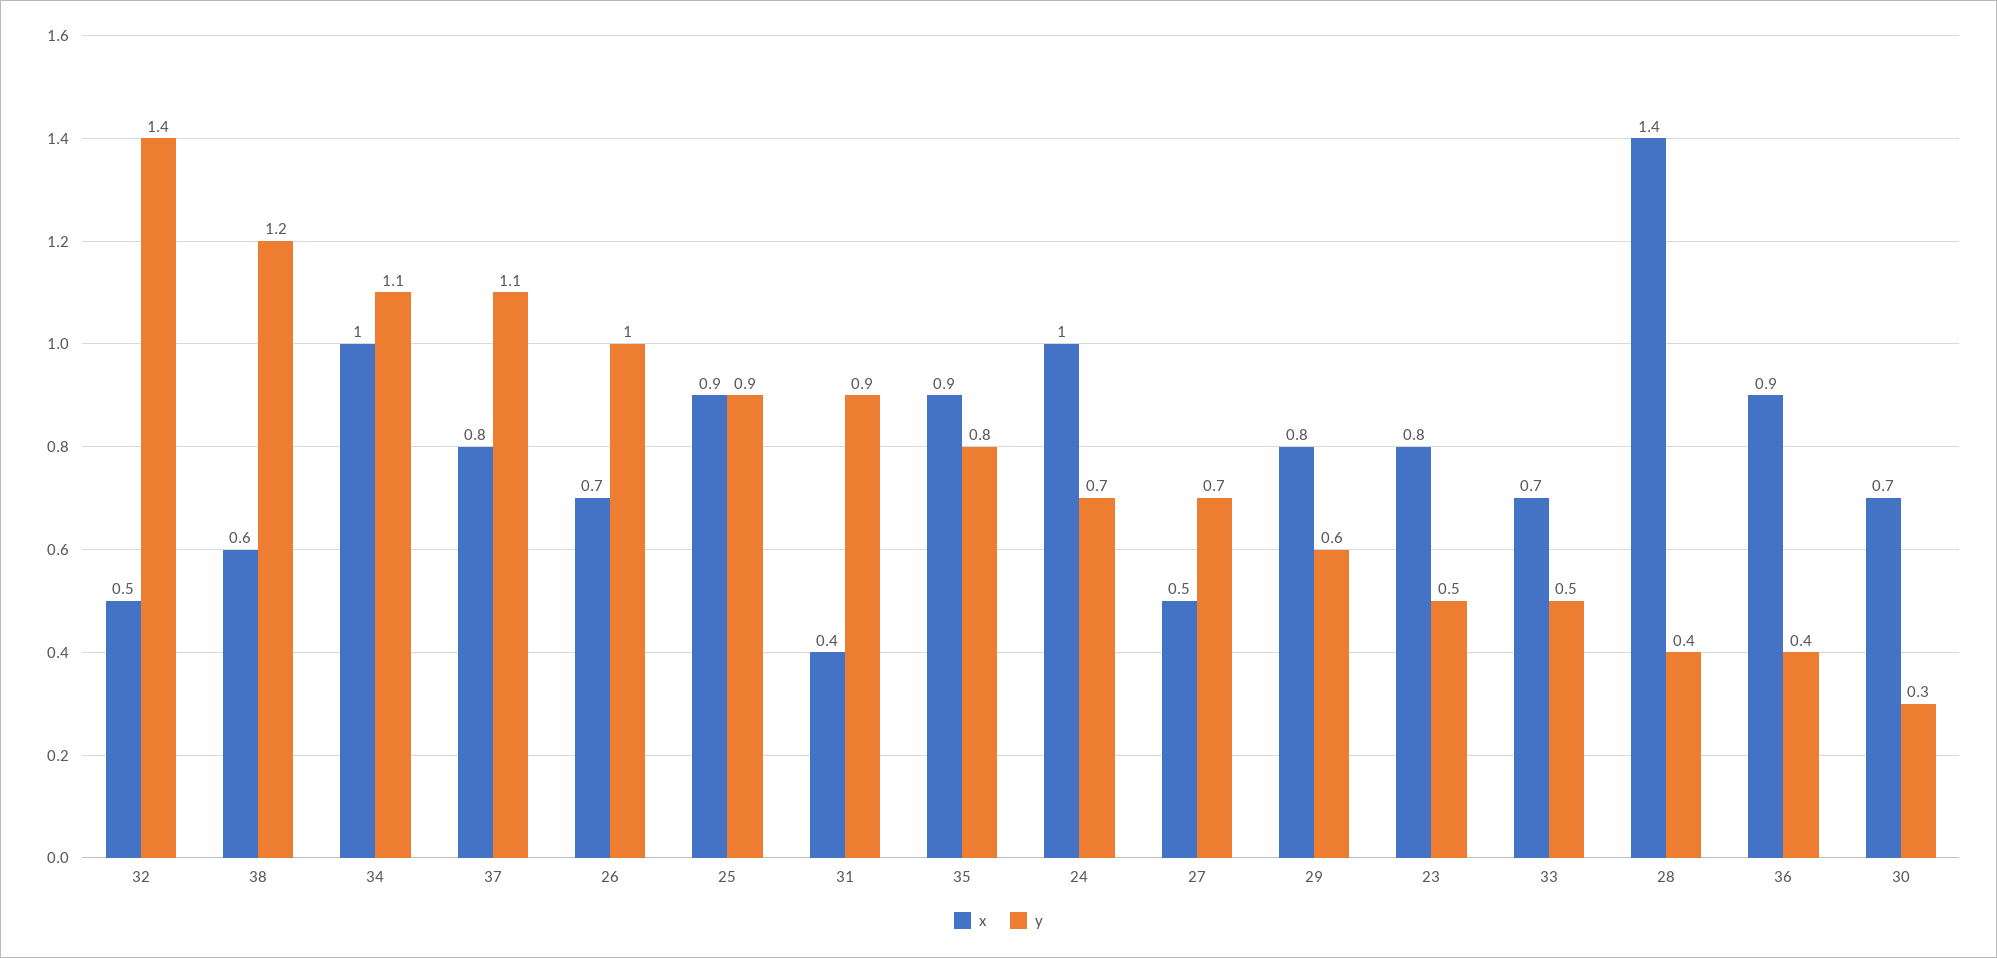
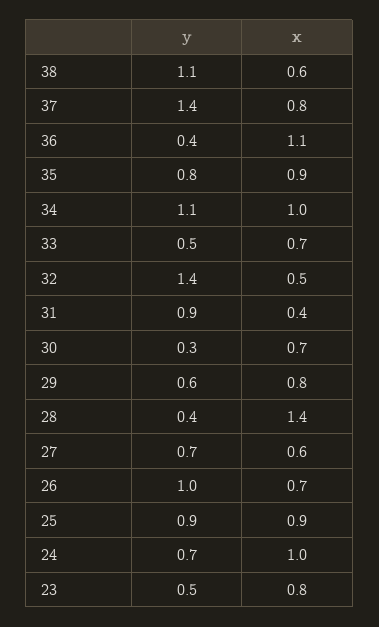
  {
    "x": {
      "32": 0.5,
      "38": 0.6,
      "34": 1,
      "37": 0.8,
      "26": 0.7,
      "25": 0.9,
      "31": 0.4,
      "35": 0.9,
      "24": 1,
-     "27": 0.5,
+     "27": 0.6,
      "29": 0.8,
      "23": 0.8,
      "33": 0.7,
      "28": 1.4,
-     "36": 0.9,
+     "36": 1.1,
      "30": 0.7
    },
    "y": {
      "32": 1.4,
-     "38": 1.2,
+     "38": 1.1,
      "34": 1.1,
-     "37": 1.1,
+     "37": 1.4,
      "26": 1,
      "25": 0.9,
      "31": 0.9,
      "35": 0.8,
      "24": 0.7,
      "27": 0.7,
      "29": 0.6,
      "23": 0.5,
      "33": 0.5,
      "28": 0.4,
      "36": 0.4,
      "30": 0.3
    }
  }

